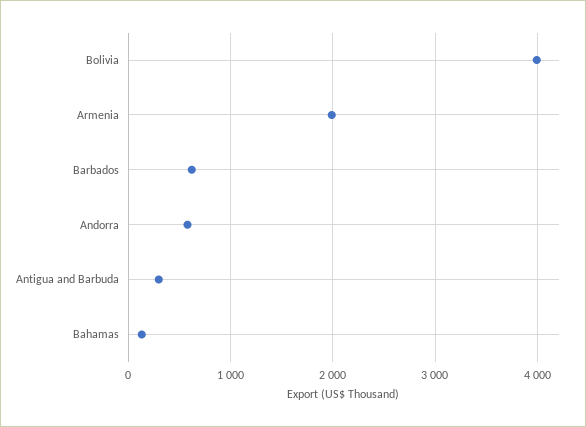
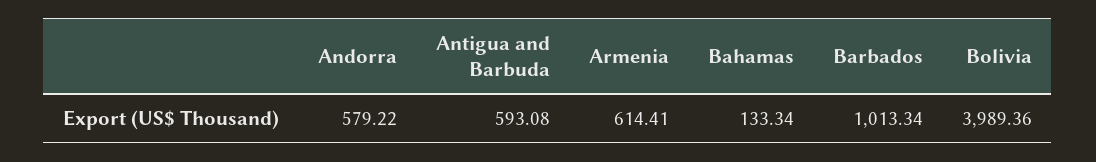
  {
    "Bolivia": 3989.36,
-   "Armenia": 2000,
+   "Armenia": 614.41,
-   "Barbados": 600,
+   "Barbados": 1013.34,
    "Andorra": 579.22,
-   "Antigua and Barbuda": 300,
+   "Antigua and Barbuda": 593.08,
    "Bahamas": 133.34
  }

